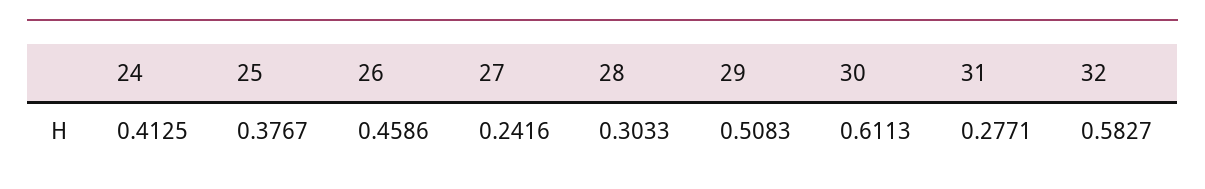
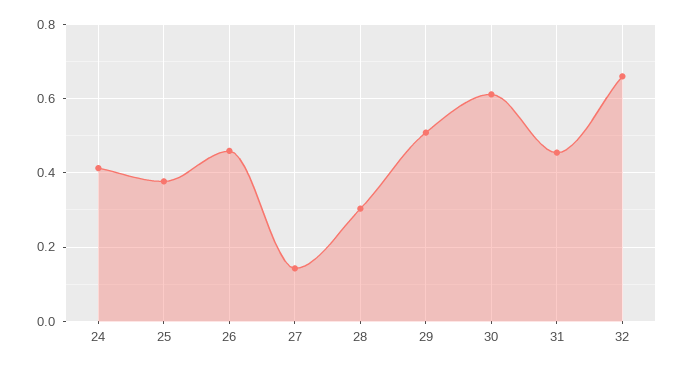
  {
    "24": 0.4125,
    "25": 0.3767,
    "26": 0.4586,
-   "27": 0.2416,
+   "27": 0.14,
    "28": 0.3033,
    "29": 0.5083,
    "30": 0.6113,
-   "31": 0.2771,
+   "31": 0.46,
-   "32": 0.5827
+   "32": 0.66
  }

